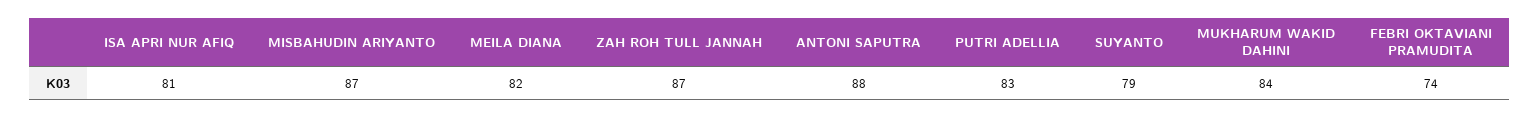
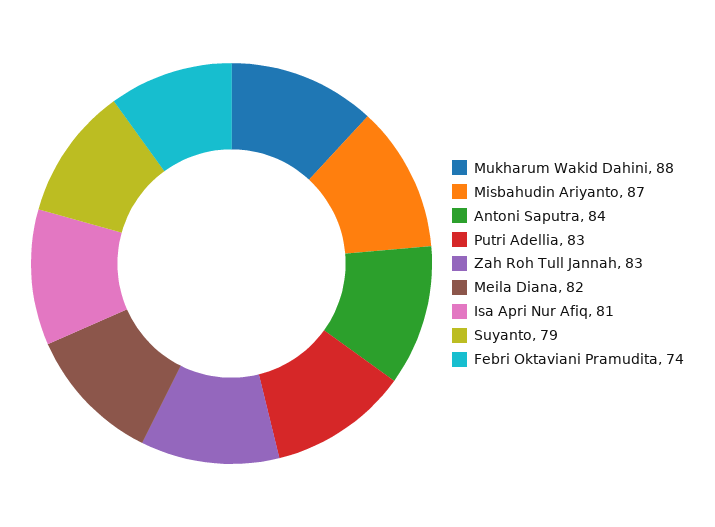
  {
    "ISA APRI NUR AFIQ": 81,
    "MISBAHUDIN ARIYANTO": 87,
    "MEILA DIANA": 82,
-   "ZAH ROH TULL JANNAH": 87,
+   "ZAH ROH TULL JANNAH": 83,
-   "ANTONI SAPUTRA": 88,
+   "ANTONI SAPUTRA": 84,
    "PUTRI ADELLIA": 83,
    "SUYANTO": 79,
-   "MUKHARUM WAKID DAHINI": 84,
+   "MUKHARUM WAKID DAHINI": 88,
    "FEBRI OKTAVIANI PRAMUDITA": 74
  }

